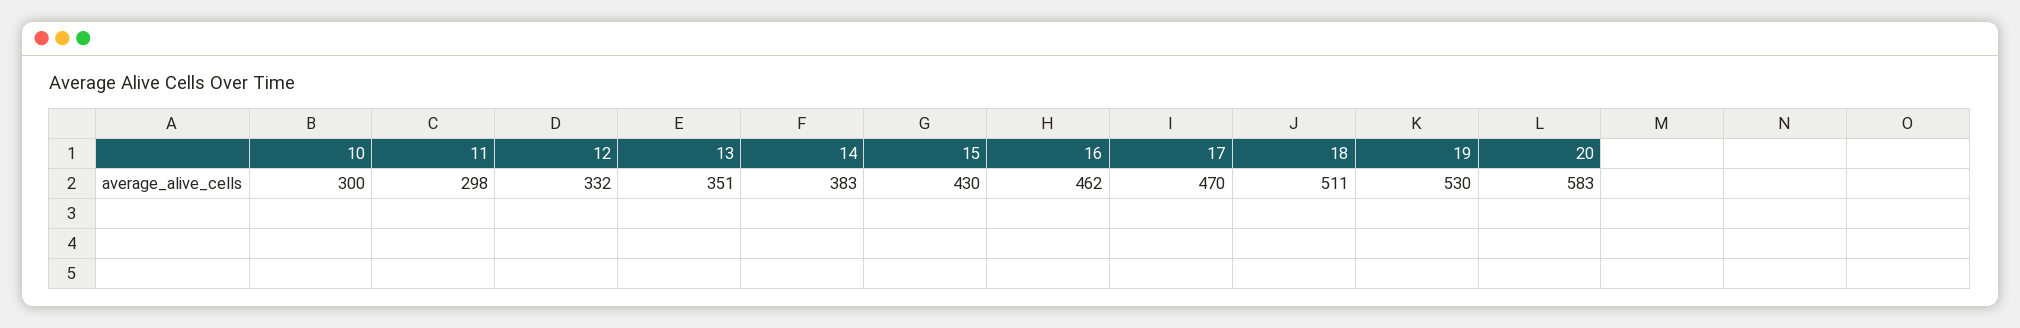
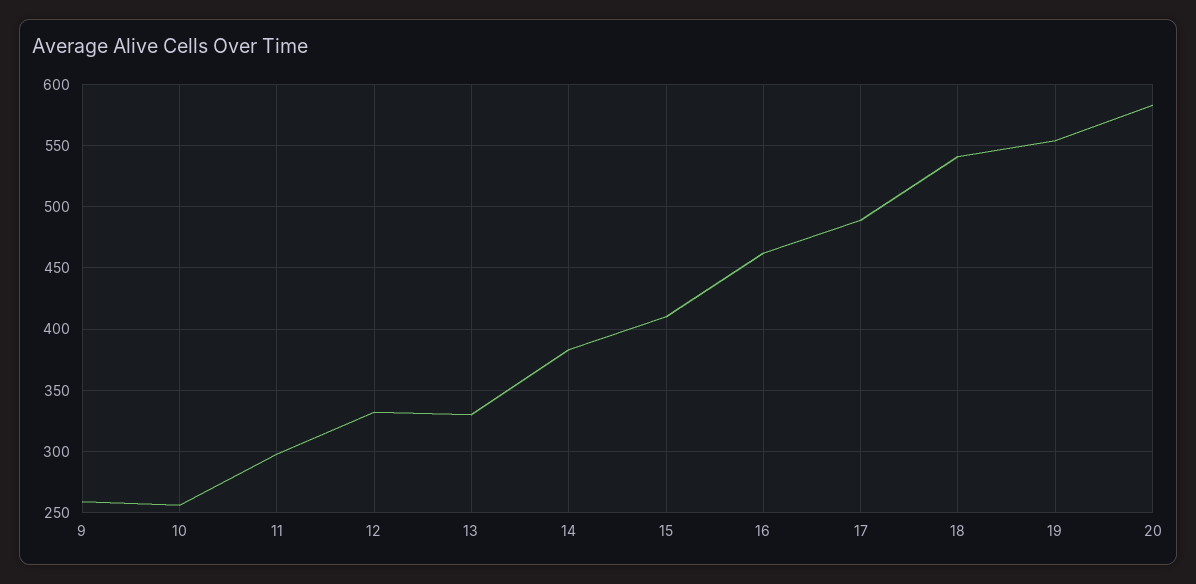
  {
-   "10": 300,
+   "10": 255,
    "11": 298,
    "12": 332,
-   "13": 351,
+   "13": 330,
    "14": 383,
-   "15": 430,
+   "15": 410,
    "16": 462,
-   "17": 470,
+   "17": 490,
-   "18": 511,
+   "18": 540,
-   "19": 530,
+   "19": 555,
-   "20": 583
+   "20": 583,
+   "9": 260
  }

